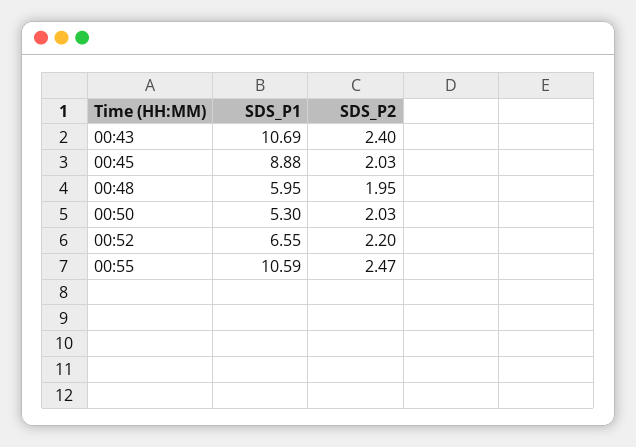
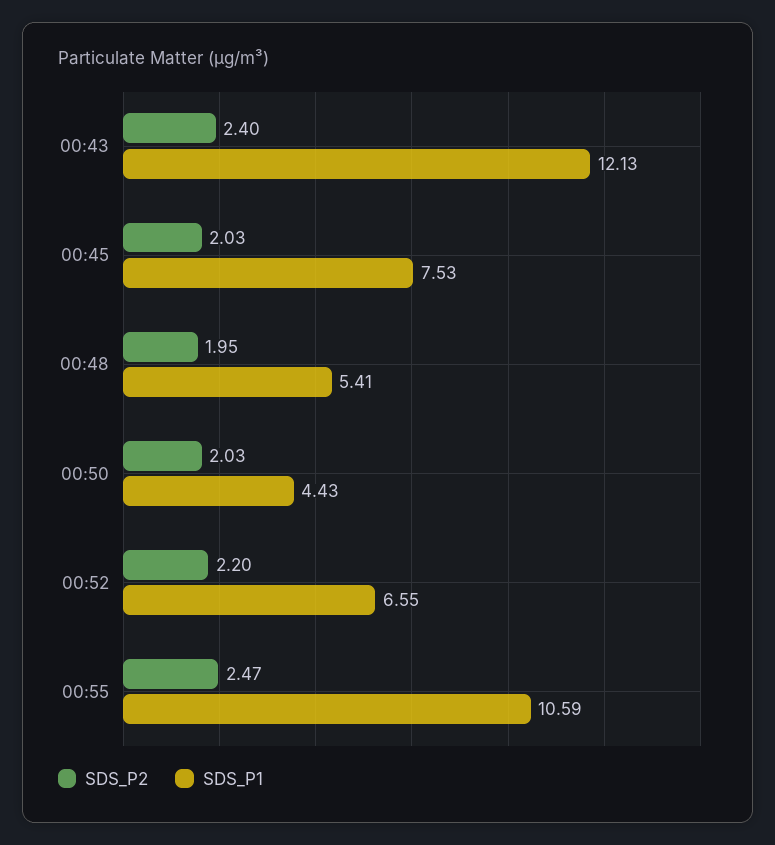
  {
    "SDS_P1": {
-     "00:43": 10.69,
+     "00:43": 12.13,
-     "00:45": 8.88,
+     "00:45": 7.53,
-     "00:48": 5.95,
+     "00:48": 5.41,
-     "00:50": 5.3,
+     "00:50": 4.43,
      "00:52": 6.55,
      "00:55": 10.59
    },
    "SDS_P2": {
      "00:43": 2.4,
      "00:45": 2.03,
      "00:48": 1.95,
      "00:50": 2.03,
      "00:52": 2.2,
      "00:55": 2.47
    }
  }

